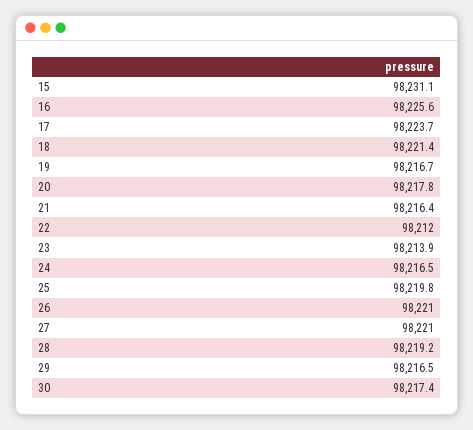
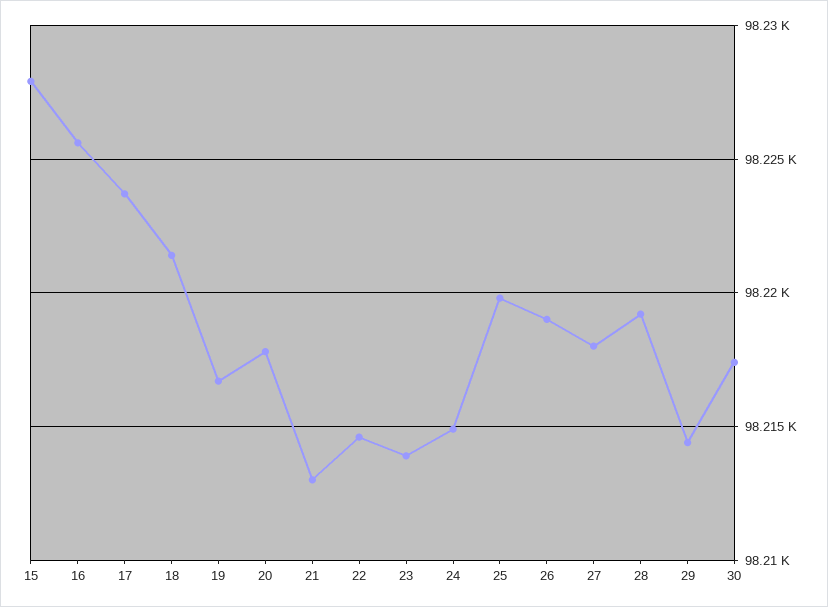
  {
-   "15": 98231.1,
+   "15": 98228,
    "16": 98225.6,
    "17": 98223.7,
    "18": 98221.4,
    "19": 98216.7,
    "20": 98217.8,
-   "21": 98216.4,
+   "21": 98213,
-   "22": 98212,
+   "22": 98214.5,
    "23": 98213.9,
-   "24": 98216.5,
+   "24": 98215,
    "25": 98219.8,
-   "26": 98221,
+   "26": 98219,
-   "27": 98221,
+   "27": 98218,
    "28": 98219.2,
-   "29": 98216.5,
+   "29": 98214.5,
    "30": 98217.4
  }

